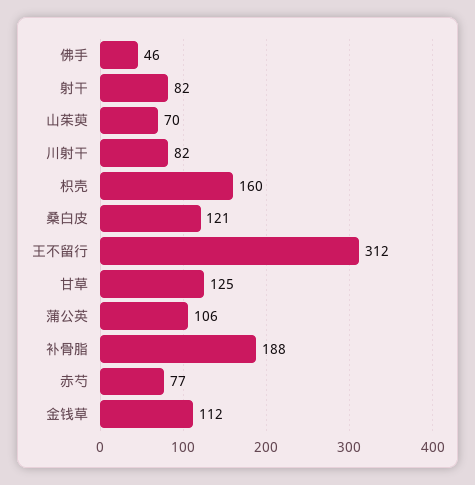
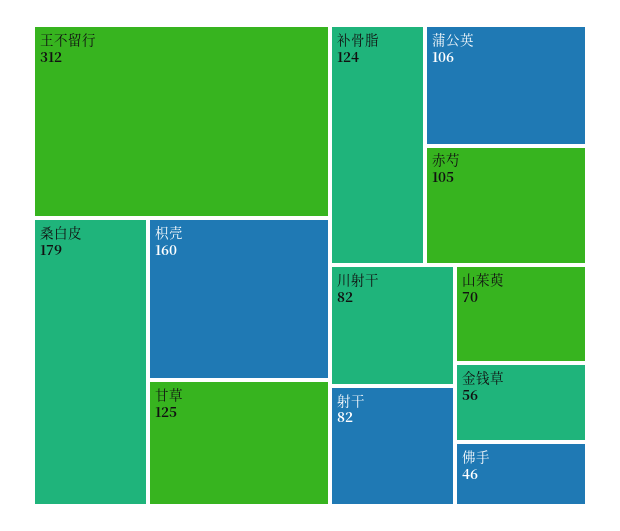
  {
    "佛手": 46,
    "射干": 82,
    "山茱萸": 70,
    "川射干": 82,
    "枳壳": 160,
-   "桑白皮": 121,
+   "桑白皮": 179,
    "王不留行": 312,
    "甘草": 125,
    "蒲公英": 106,
-   "补骨脂": 188,
+   "补骨脂": 124,
-   "赤芍": 77,
+   "赤芍": 105,
-   "金钱草": 112
+   "金钱草": 56
  }

